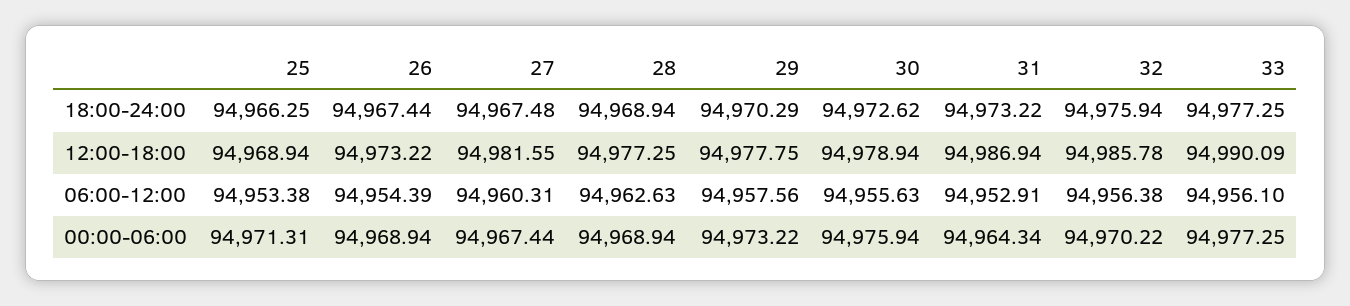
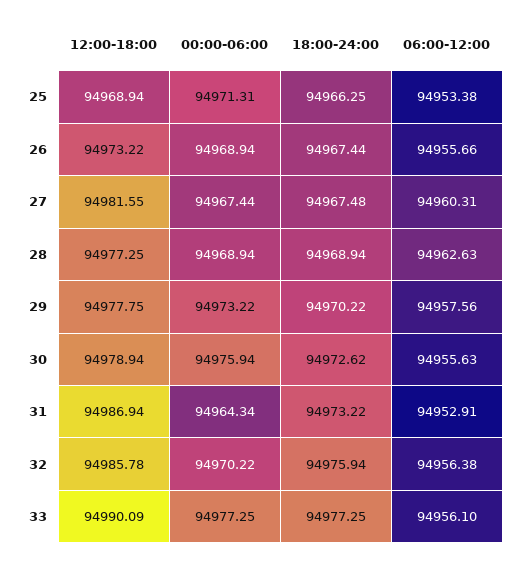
  {
    "25": {
      "18:00-24:00": 94966.25,
      "12:00-18:00": 94968.94,
      "06:00-12:00": 94953.38,
      "00:00-06:00": 94971.31
    },
    "26": {
      "18:00-24:00": 94967.44,
      "12:00-18:00": 94973.22,
-     "06:00-12:00": 94954.39,
+     "06:00-12:00": 94955.66,
      "00:00-06:00": 94968.94
    },
    "27": {
      "18:00-24:00": 94967.48,
      "12:00-18:00": 94981.55,
      "06:00-12:00": 94960.31,
      "00:00-06:00": 94967.44
    },
    "28": {
      "18:00-24:00": 94968.94,
      "12:00-18:00": 94977.25,
      "06:00-12:00": 94962.63,
      "00:00-06:00": 94968.94
    },
    "29": {
-     "18:00-24:00": 94970.29,
+     "18:00-24:00": 94970.22,
      "12:00-18:00": 94977.75,
      "06:00-12:00": 94957.56,
      "00:00-06:00": 94973.22
    },
    "30": {
      "18:00-24:00": 94972.62,
      "12:00-18:00": 94978.94,
      "06:00-12:00": 94955.63,
      "00:00-06:00": 94975.94
    },
    "31": {
      "18:00-24:00": 94973.22,
      "12:00-18:00": 94986.94,
      "06:00-12:00": 94952.91,
      "00:00-06:00": 94964.34
    },
    "32": {
      "18:00-24:00": 94975.94,
      "12:00-18:00": 94985.78,
      "06:00-12:00": 94956.38,
      "00:00-06:00": 94970.22
    },
    "33": {
      "18:00-24:00": 94977.25,
      "12:00-18:00": 94990.09,
      "06:00-12:00": 94956.1,
      "00:00-06:00": 94977.25
    }
  }

